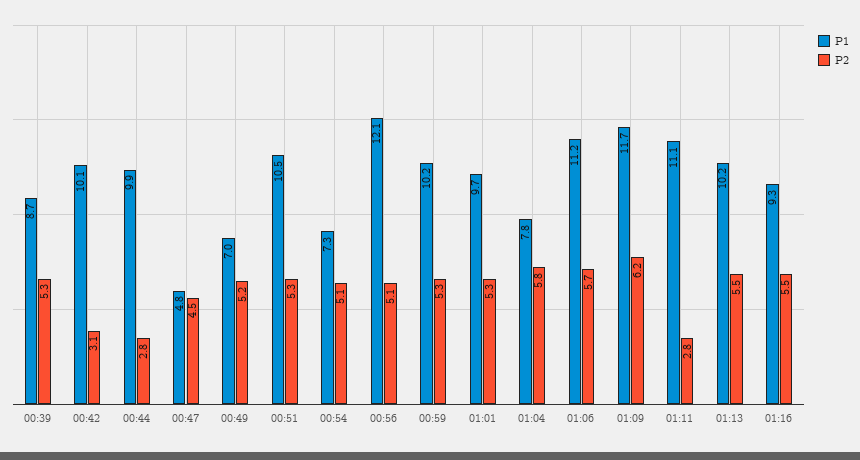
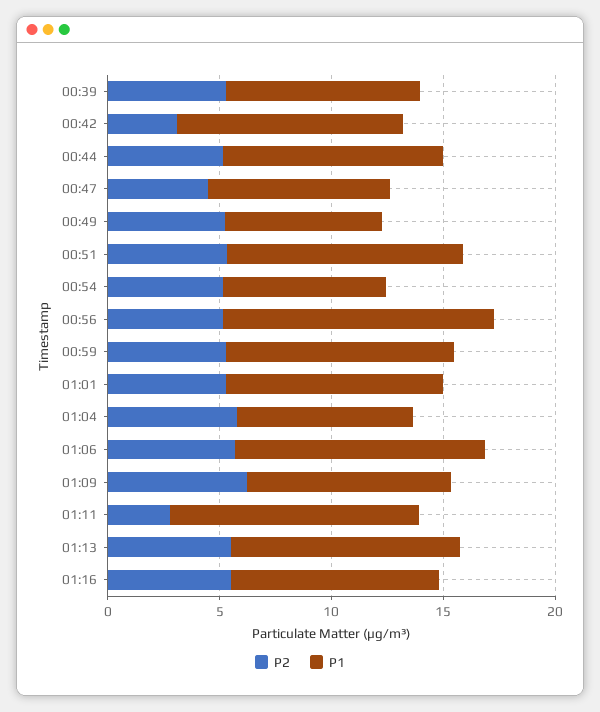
  {
    "P1": {
      "00:39": 8.7,
      "00:42": 10.1,
      "00:44": 9.9,
-     "00:47": 4.8,
+     "00:47": 8,
      "00:49": 7,
      "00:51": 10.5,
      "00:54": 7.3,
      "00:56": 12.1,
      "00:59": 10.2,
      "01:01": 9.7,
      "01:04": 7.8,
      "01:06": 11.2,
-     "01:09": 11.7,
+     "01:09": 9,
      "01:11": 11.1,
      "01:13": 10.2,
      "01:16": 9.3
    },
    "P2": {
      "00:39": 5.3,
      "00:42": 3.1,
-     "00:44": 2.8,
+     "00:44": 5,
      "00:47": 4.5,
      "00:49": 5.2,
      "00:51": 5.3,
      "00:54": 5.1,
      "00:56": 5.1,
      "00:59": 5.3,
      "01:01": 5.3,
      "01:04": 5.8,
      "01:06": 5.7,
      "01:09": 6.2,
      "01:11": 2.8,
      "01:13": 5.5,
      "01:16": 5.5
    }
  }

